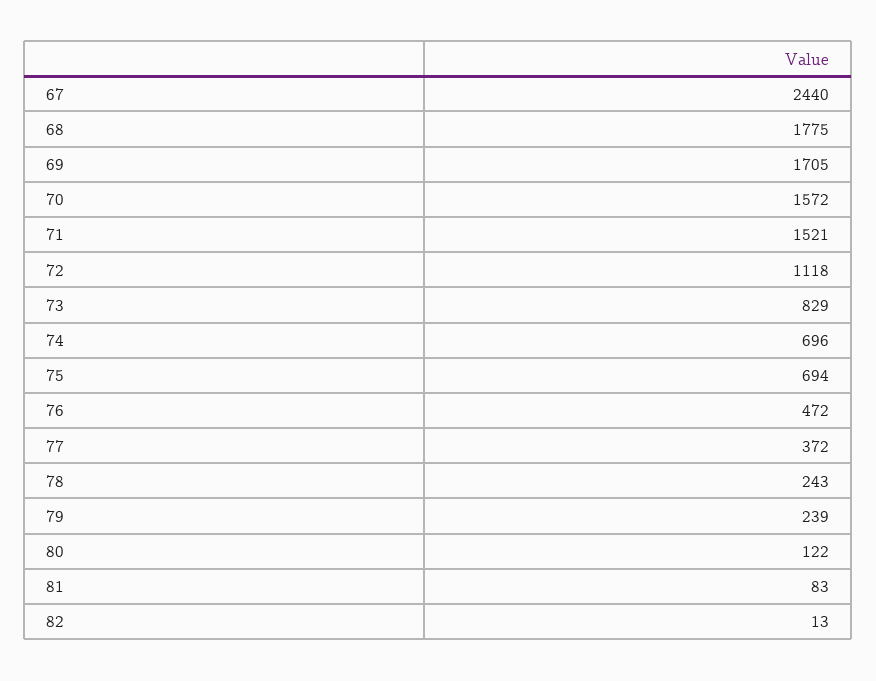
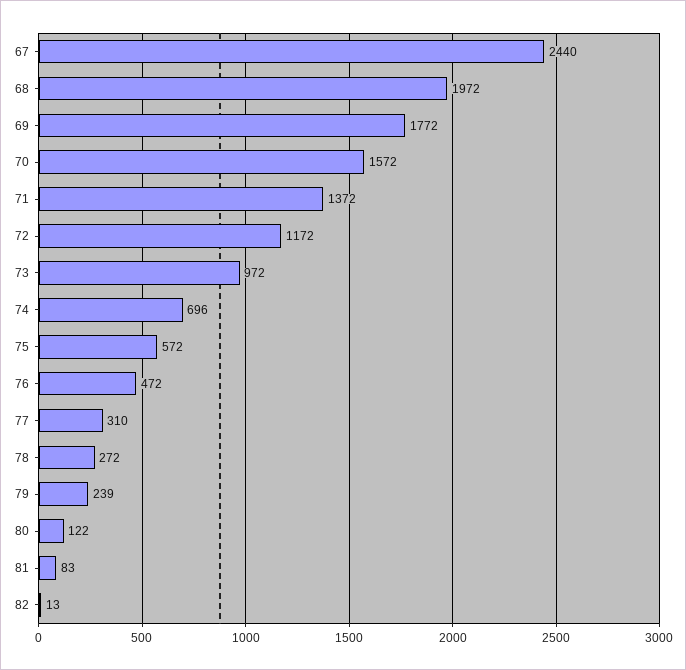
  {
    "67": 2440,
-   "68": 1775,
+   "68": 1972,
-   "69": 1705,
+   "69": 1772,
    "70": 1572,
-   "71": 1521,
+   "71": 1372,
-   "72": 1118,
+   "72": 1172,
-   "73": 829,
+   "73": 972,
    "74": 696,
-   "75": 694,
+   "75": 572,
    "76": 472,
-   "77": 372,
+   "77": 310,
-   "78": 243,
+   "78": 272,
    "79": 239,
    "80": 122,
    "81": 83,
    "82": 13
  }

